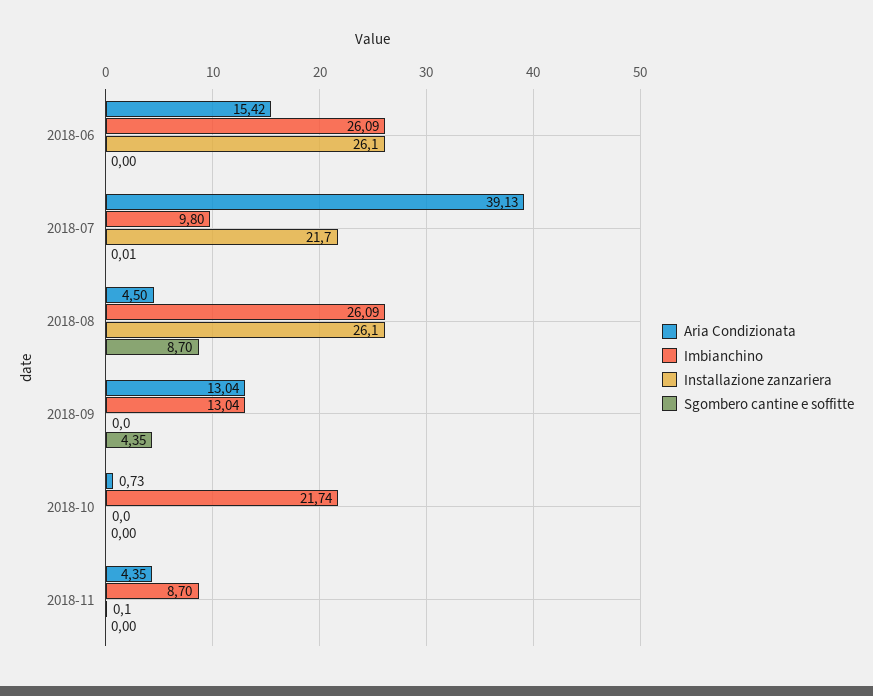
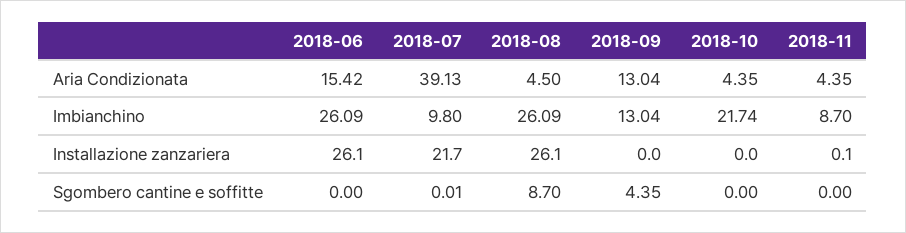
  {
    "Aria Condizionata": {
      "2018-06": 15.42,
      "2018-07": 39.13,
      "2018-08": 4.5,
      "2018-09": 13.04,
-     "2018-10": 0.73,
+     "2018-10": 4.35,
      "2018-11": 4.35
    },
    "Imbianchino": {
      "2018-06": 26.09,
      "2018-07": 9.8,
      "2018-08": 26.09,
      "2018-09": 13.04,
      "2018-10": 21.74,
      "2018-11": 8.7
    },
    "Installazione zanzariera": {
      "2018-06": 26.1,
      "2018-07": 21.7,
      "2018-08": 26.1,
      "2018-09": 0,
      "2018-10": 0,
      "2018-11": 0.1
    },
    "Sgombero cantine e soffitte": {
      "2018-06": 0,
      "2018-07": 0.01,
      "2018-08": 8.7,
      "2018-09": 4.35,
      "2018-10": 0,
      "2018-11": 0
    }
  }

